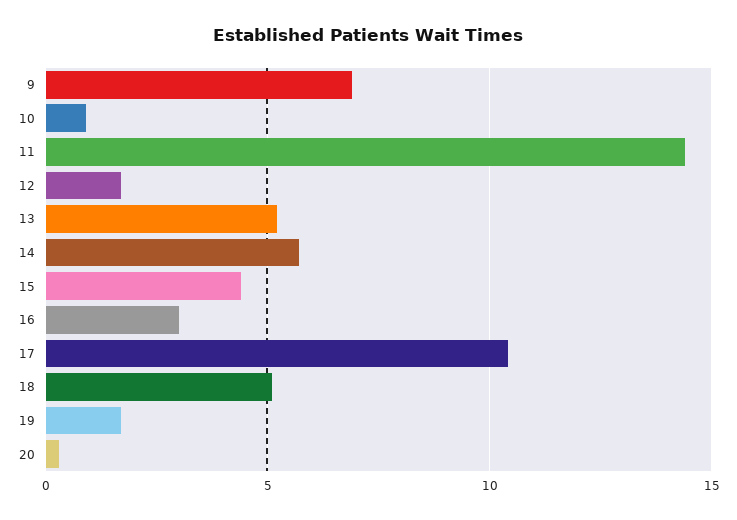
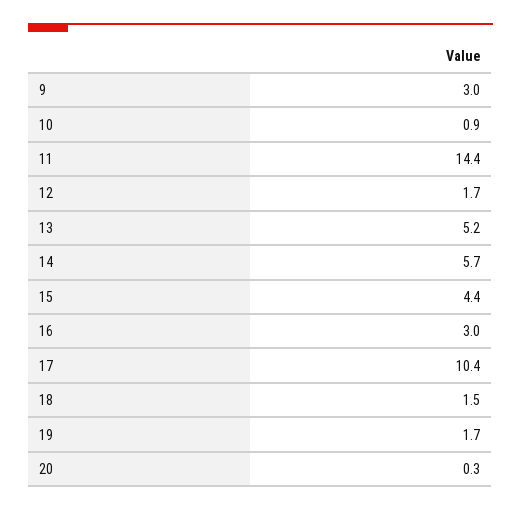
  {
-   "9": 7,
+   "9": 3,
    "10": 0.9,
    "11": 14.4,
    "12": 1.7,
    "13": 5.2,
    "14": 5.7,
    "15": 4.4,
    "16": 3,
    "17": 10.4,
-   "18": 5,
+   "18": 1.5,
    "19": 1.7,
    "20": 0.3
  }

